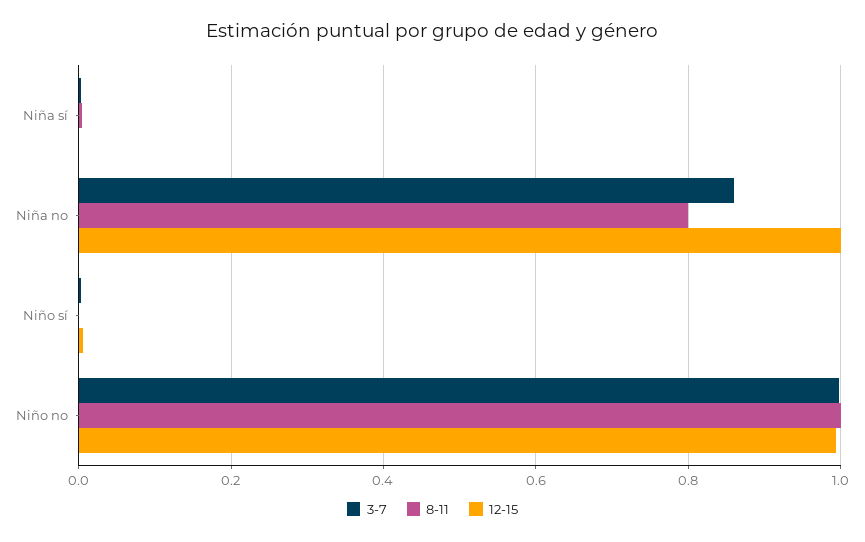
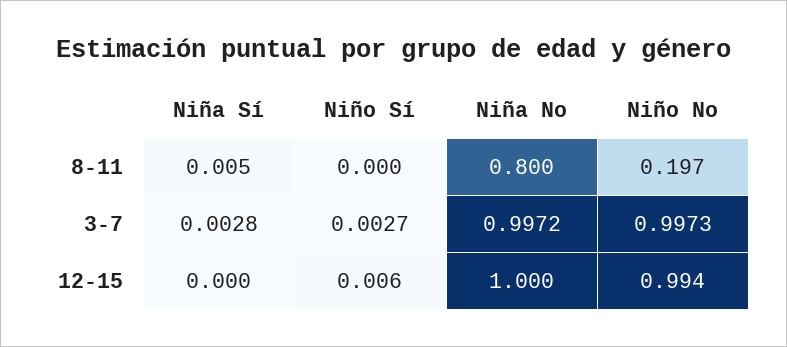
  {
    "3-7": {
      "Niña sí": 0.0028,
-     "Niña no": 0.86,
+     "Niña no": 0.9972,
      "Niño sí": 0.0027,
      "Niño no": 0.9973
    },
    "8-11": {
      "Niña sí": 0.005,
      "Niña no": 0.8,
      "Niño sí": 0,
-     "Niño no": 1
+     "Niño no": 0.197
    },
    "12-15": {
      "Niña sí": 0,
      "Niña no": 1,
      "Niño sí": 0.006,
      "Niño no": 0.994
    }
  }

